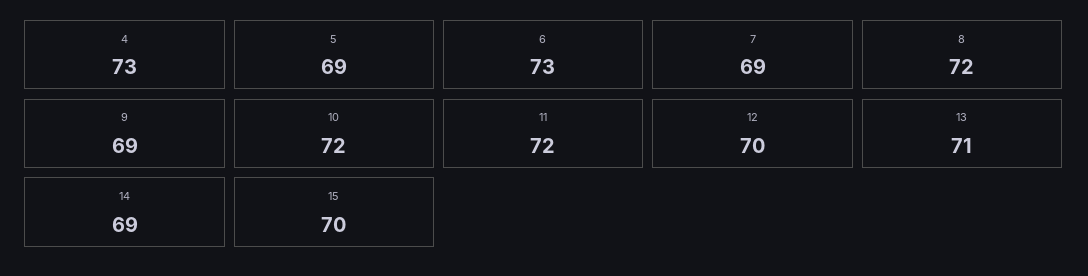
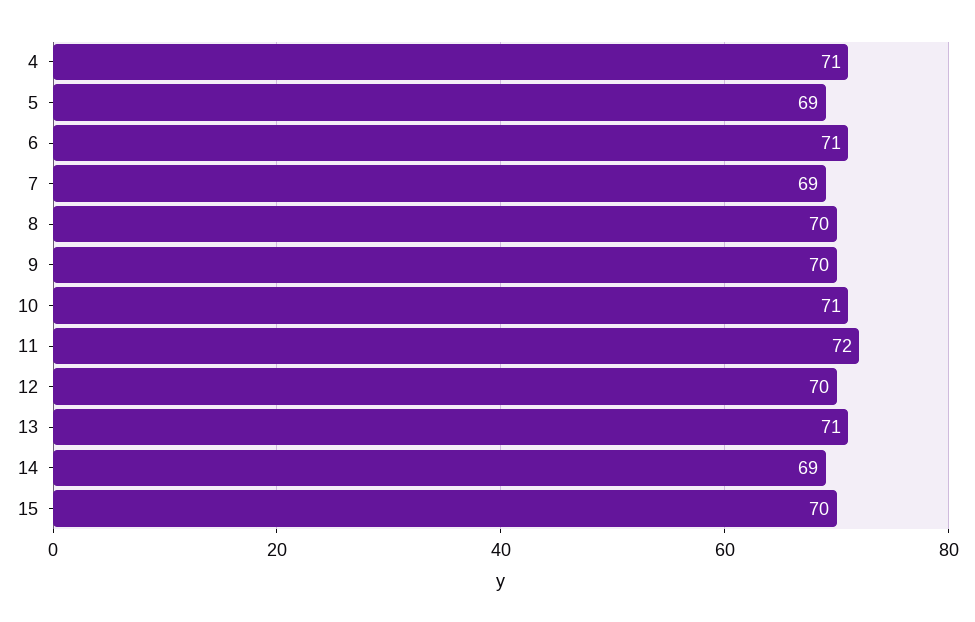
  {
-   "4": 73,
+   "4": 71,
    "5": 69,
-   "6": 73,
+   "6": 71,
    "7": 69,
-   "8": 72,
+   "8": 70,
-   "9": 69,
+   "9": 70,
-   "10": 72,
+   "10": 71,
    "11": 72,
    "12": 70,
    "13": 71,
    "14": 69,
    "15": 70
  }

